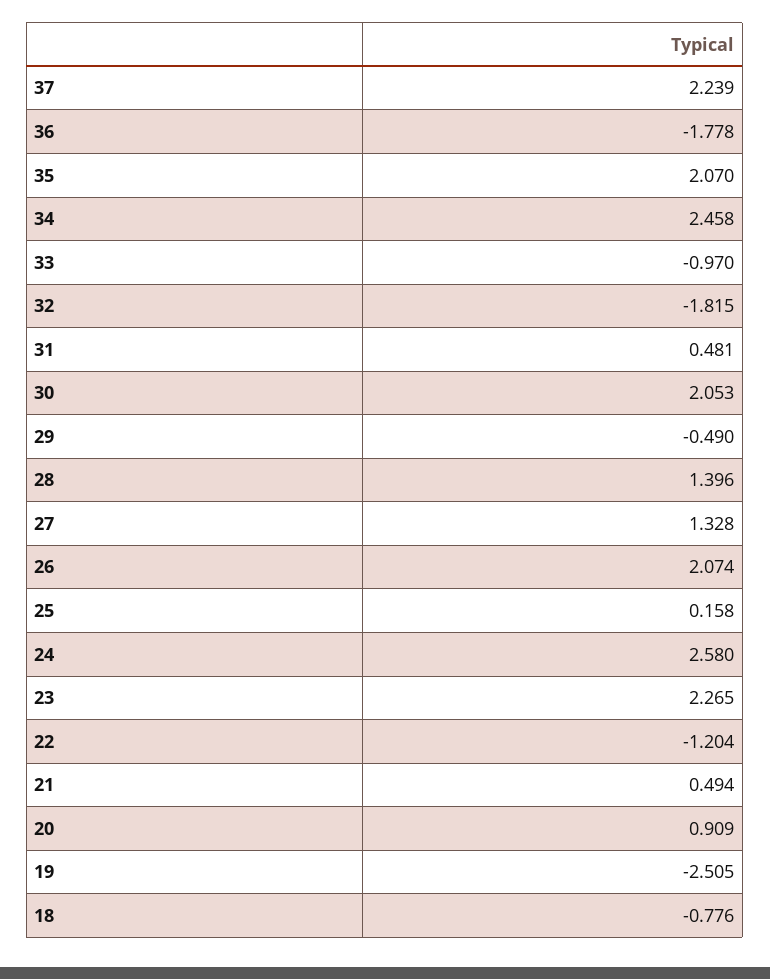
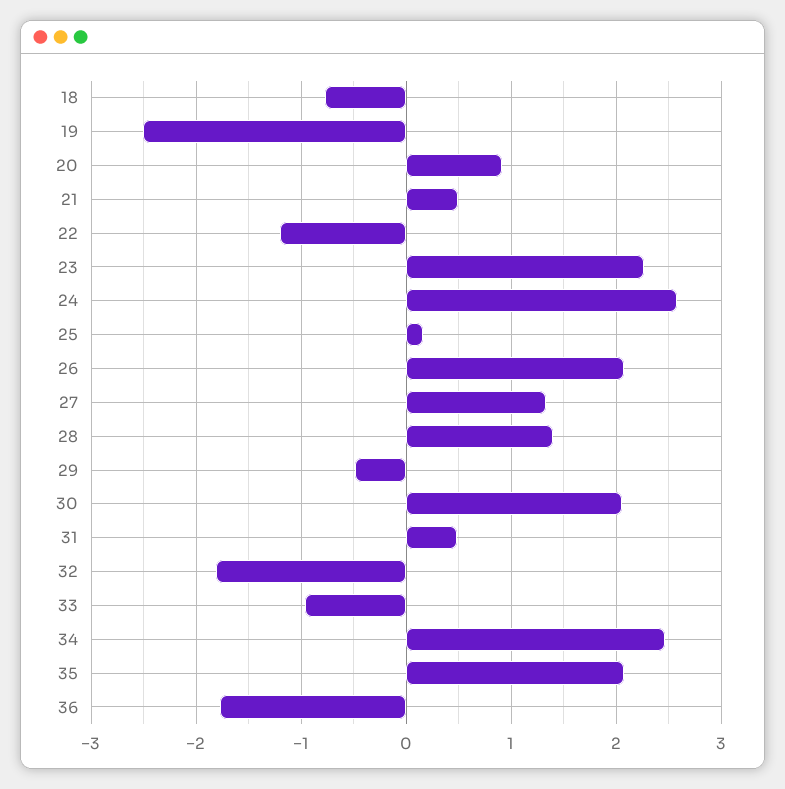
  {
-   "37": 2.239,
    "36": -1.778,
    "35": 2.07,
    "34": 2.458,
    "33": -0.97,
    "32": -1.815,
    "31": 0.481,
    "30": 2.053,
    "29": -0.49,
    "28": 1.396,
    "27": 1.328,
    "26": 2.074,
    "25": 0.158,
    "24": 2.58,
    "23": 2.265,
    "22": -1.204,
    "21": 0.494,
    "20": 0.909,
    "19": -2.505,
    "18": -0.776
  }

